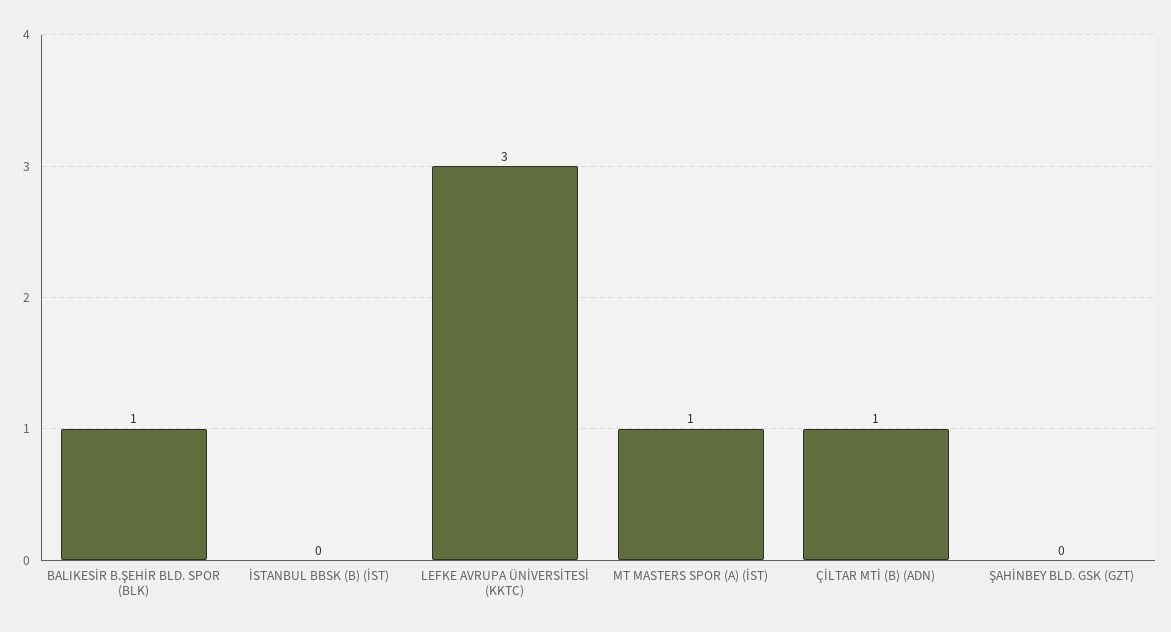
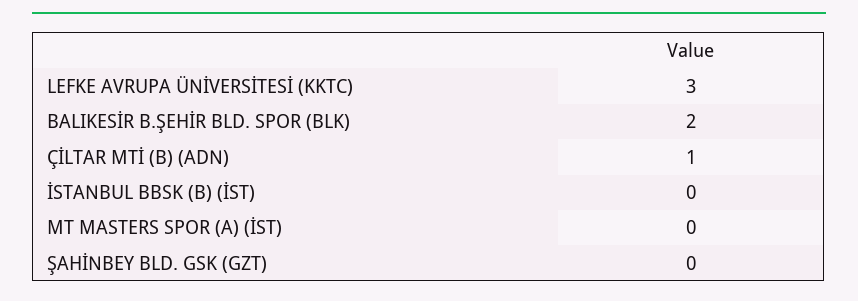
  {
-   "BALIKESİR B.ŞEHİR BLD. SPOR (BLK)": 1,
+   "BALIKESİR B.ŞEHİR BLD. SPOR (BLK)": 2,
    "İSTANBUL BBSK (B) (İST)": 0,
    "LEFKE AVRUPA ÜNİVERSİTESİ (KKTC)": 3,
-   "MT MASTERS SPOR (A) (İST)": 1,
+   "MT MASTERS SPOR (A) (İST)": 0,
    "ÇİLTAR MTİ (B) (ADN)": 1,
    "ŞAHİNBEY BLD. GSK (GZT)": 0
  }

